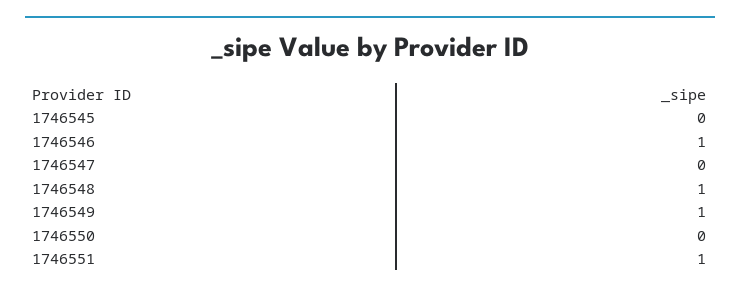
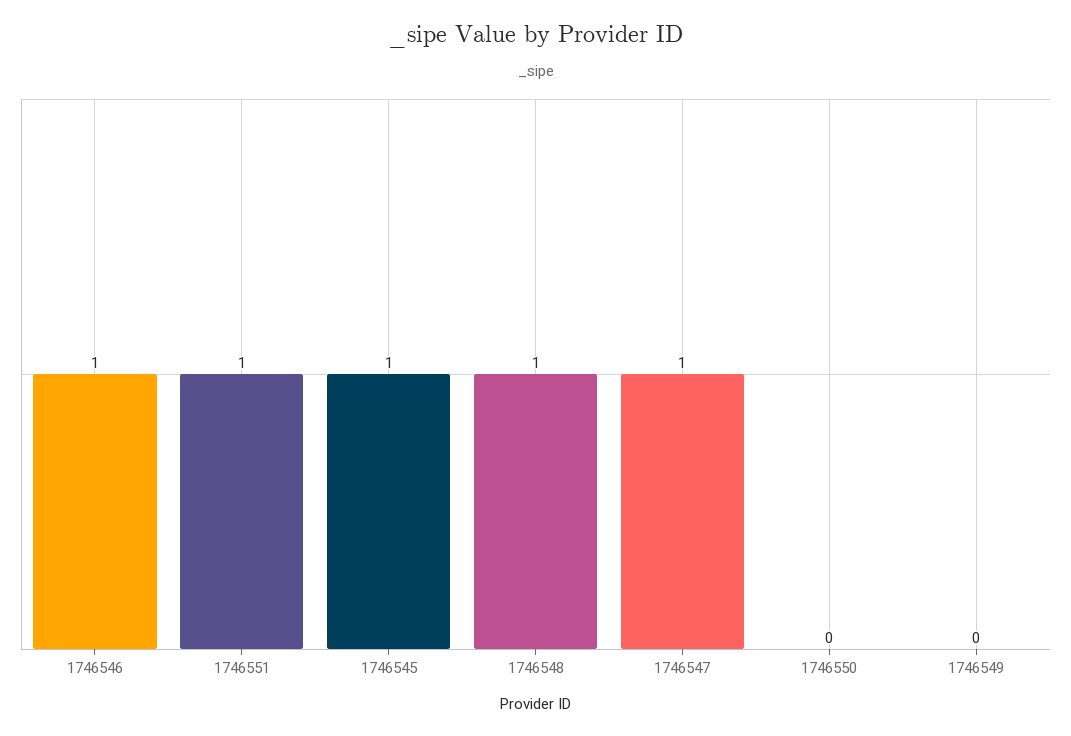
  {
-   "1746545": 0,
+   "1746545": 1,
    "1746546": 1,
-   "1746547": 0,
+   "1746547": 1,
    "1746548": 1,
-   "1746549": 1,
+   "1746549": 0,
    "1746550": 0,
    "1746551": 1
  }

